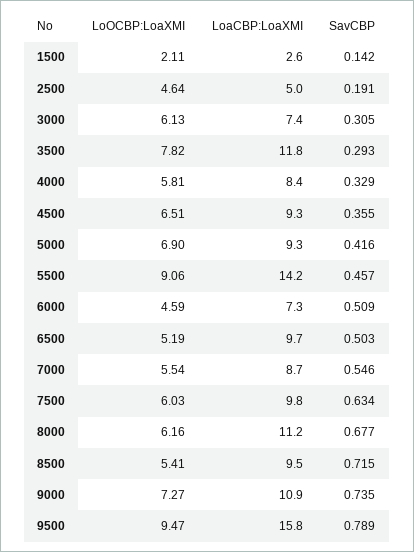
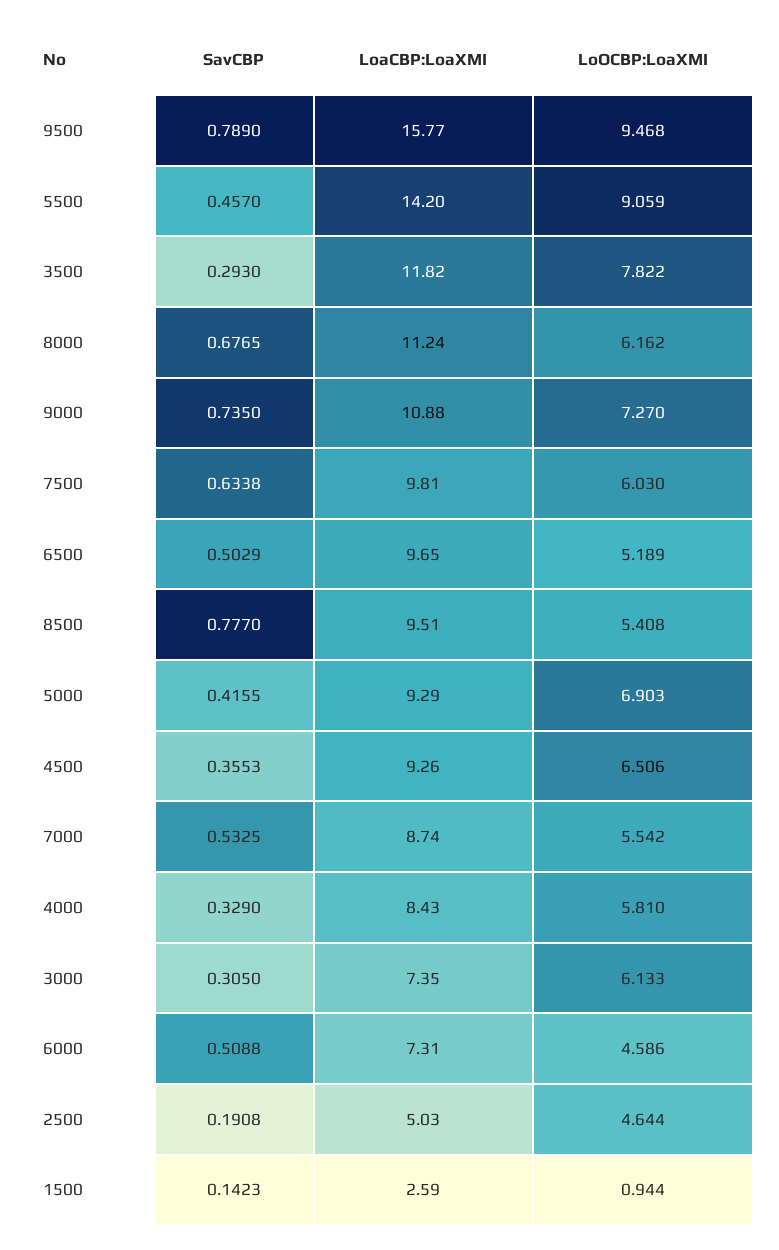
  {
    "LoOCBP:LoaXMI": {
-     "1500": 2.11,
+     "1500": 0.944,
      "2500": 4.644,
      "3000": 6.133,
      "3500": 7.822,
      "4000": 5.81,
      "4500": 6.506,
      "5000": 6.903,
      "5500": 9.059,
      "6000": 4.586,
      "6500": 5.189,
      "7000": 5.542,
      "7500": 6.03,
      "8000": 6.162,
      "8500": 5.408,
      "9000": 7.27,
      "9500": 9.468
    },
    "LoaCBP:LoaXMI": {
      "1500": 2.59,
      "2500": 5.03,
      "3000": 7.35,
      "3500": 11.82,
      "4000": 8.43,
      "4500": 9.26,
      "5000": 9.29,
      "5500": 14.2,
      "6000": 7.31,
      "6500": 9.65,
      "7000": 8.74,
      "7500": 9.81,
      "8000": 11.24,
      "8500": 9.51,
      "9000": 10.88,
      "9500": 15.77
    },
    "SavCBP": {
      "1500": 0.1423,
      "2500": 0.1908,
      "3000": 0.305,
      "3500": 0.293,
      "4000": 0.329,
      "4500": 0.3553,
      "5000": 0.4155,
      "5500": 0.457,
      "6000": 0.5088,
      "6500": 0.5029,
-     "7000": 0.546,
+     "7000": 0.5325,
      "7500": 0.6338,
      "8000": 0.6765,
-     "8500": 0.715,
+     "8500": 0.777,
      "9000": 0.735,
      "9500": 0.789
    }
  }

